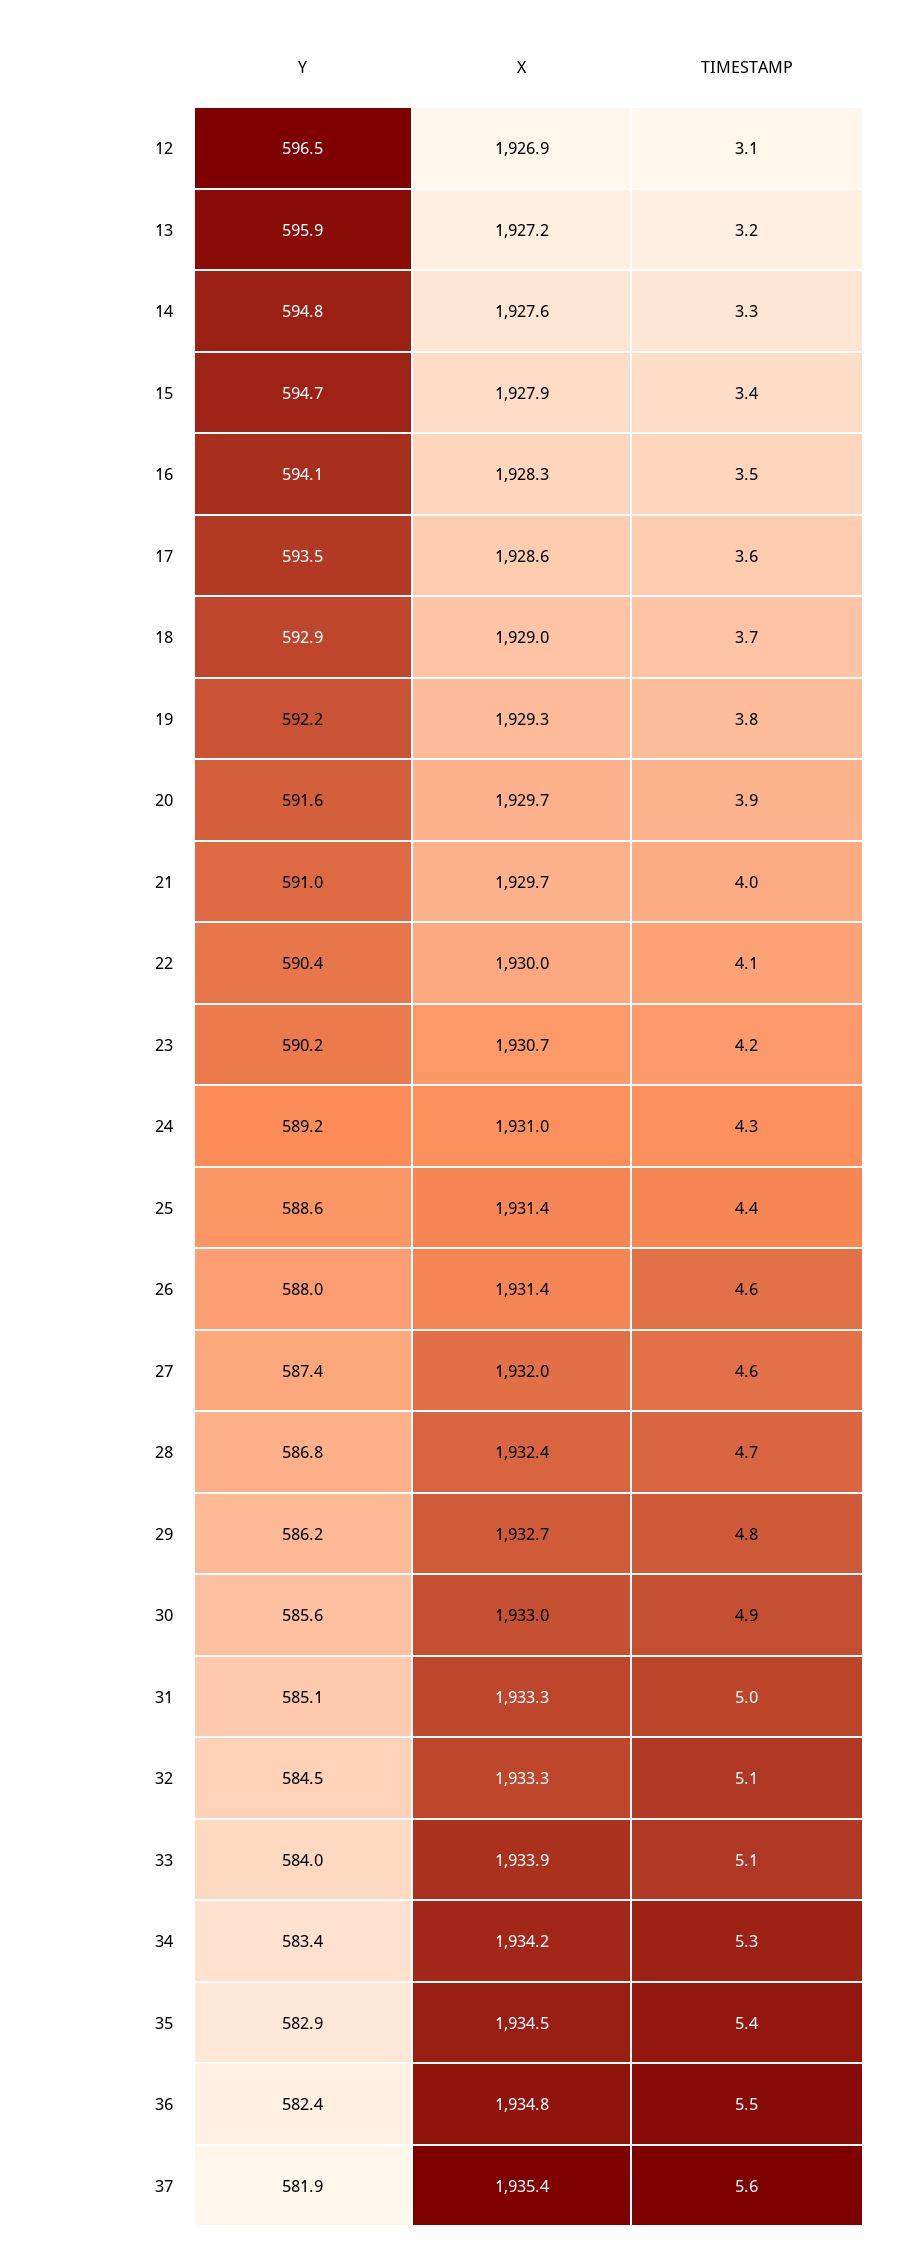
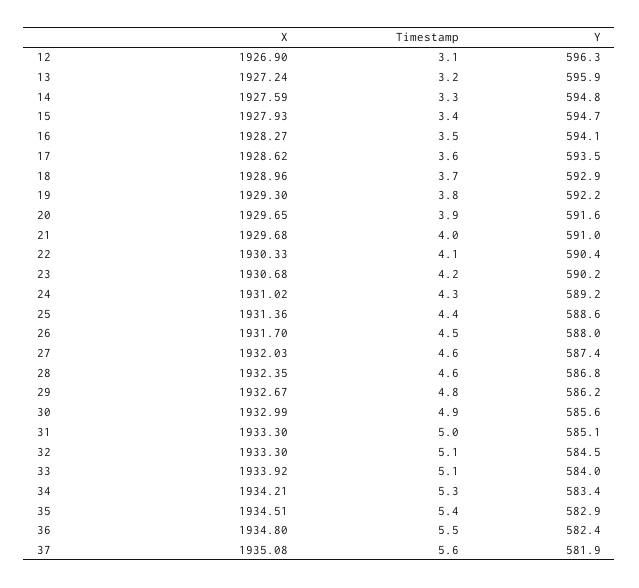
  {
    "Y": {
-     "12": 596.5,
+     "12": 596.3,
      "13": 595.9,
      "14": 594.8,
      "15": 594.7,
      "16": 594.1,
      "17": 593.5,
      "18": 592.9,
      "19": 592.2,
      "20": 591.6,
      "21": 591,
      "22": 590.4,
      "23": 590.2,
      "24": 589.2,
      "25": 588.6,
      "26": 588,
      "27": 587.4,
      "28": 586.8,
      "29": 586.2,
      "30": 585.6,
      "31": 585.1,
      "32": 584.5,
      "33": 584,
      "34": 583.4,
      "35": 582.9,
      "36": 582.4,
      "37": 581.9
    },
    "X": {
      "12": 1926.9,
      "13": 1927.24,
      "14": 1927.59,
      "15": 1927.93,
      "16": 1928.27,
      "17": 1928.62,
      "18": 1928.96,
      "19": 1929.3,
      "20": 1929.65,
      "21": 1929.68,
-     "22": 1930,
+     "22": 1930.33,
      "23": 1930.68,
      "24": 1931.02,
      "25": 1931.36,
-     "26": 1931.4,
+     "26": 1931.7,
      "27": 1932.03,
      "28": 1932.35,
      "29": 1932.67,
      "30": 1932.99,
      "31": 1933.3,
      "32": 1933.3,
      "33": 1933.92,
      "34": 1934.21,
      "35": 1934.51,
      "36": 1934.8,
-     "37": 1935.4
+     "37": 1935.08
    },
    "TIMESTAMP": {
      "12": 3.1,
      "13": 3.2,
      "14": 3.3,
      "15": 3.4,
      "16": 3.5,
      "17": 3.6,
      "18": 3.7,
      "19": 3.8,
      "20": 3.9,
      "21": 4,
      "22": 4.1,
      "23": 4.2,
      "24": 4.3,
      "25": 4.4,
-     "26": 4.6,
+     "26": 4.5,
      "27": 4.6,
-     "28": 4.7,
+     "28": 4.6,
      "29": 4.8,
      "30": 4.9,
      "31": 5,
      "32": 5.1,
      "33": 5.1,
      "34": 5.3,
      "35": 5.4,
      "36": 5.5,
      "37": 5.6
    }
  }

